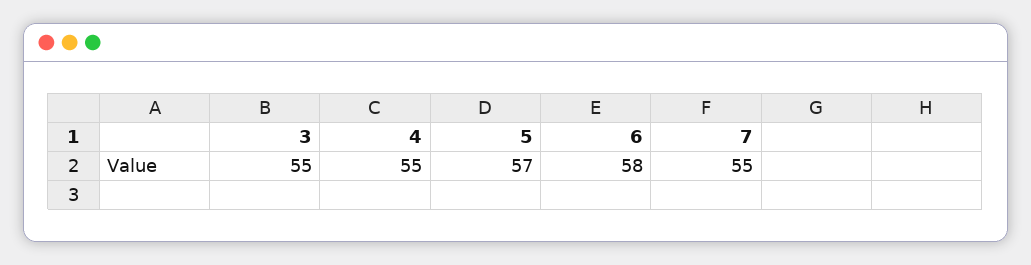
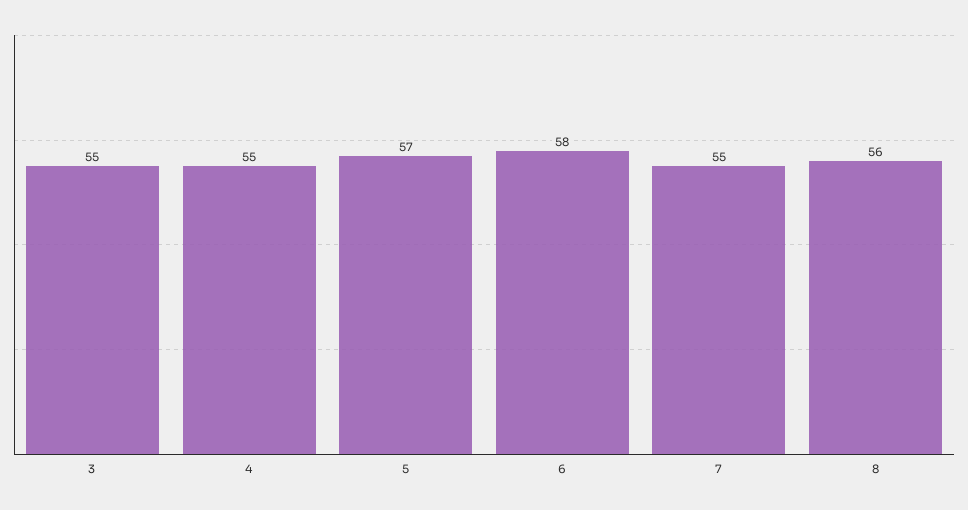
  {
    "3": 55,
    "4": 55,
    "5": 57,
    "6": 58,
-   "7": 55
+   "7": 55,
+   "8": 56
  }

